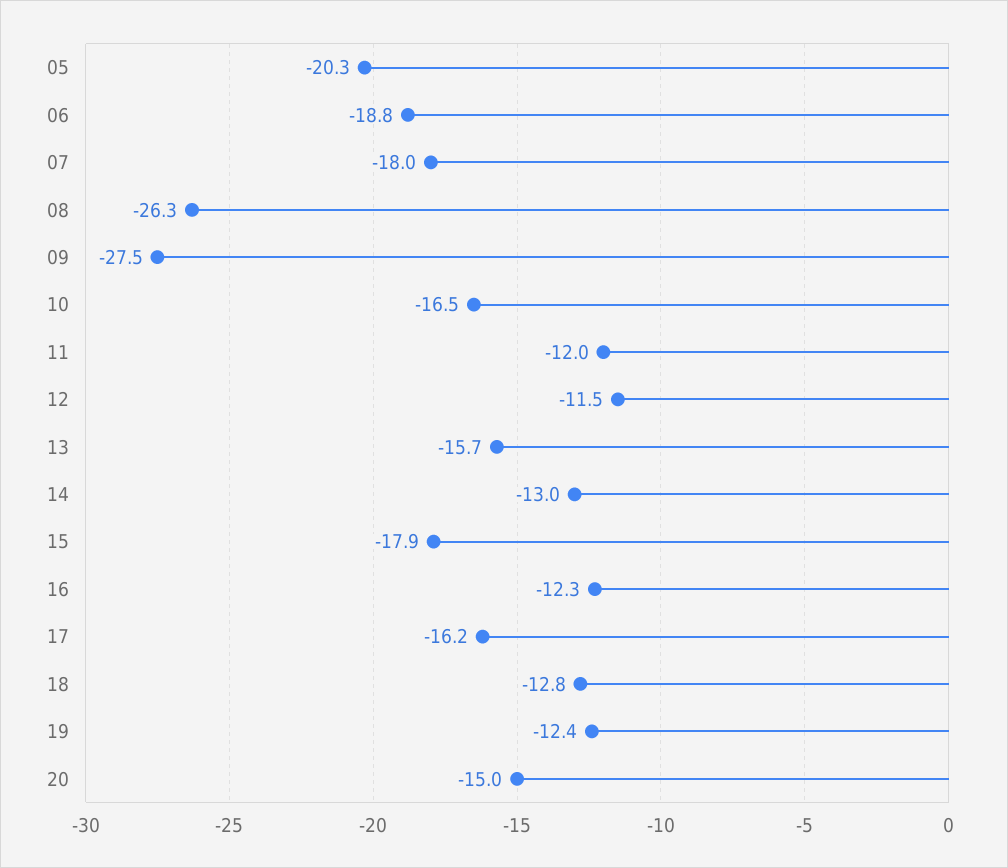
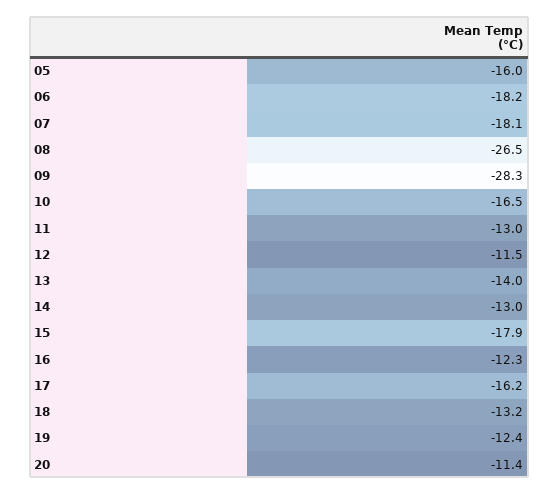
  {
-   "05": -20.3,
+   "05": -16,
-   "06": -18.8,
+   "06": -18.2,
-   "07": -18,
+   "07": -18.1,
-   "08": -26.3,
+   "08": -26.5,
-   "09": -27.5,
+   "09": -28.3,
    "10": -16.5,
-   "11": -12,
+   "11": -13,
    "12": -11.5,
-   "13": -15.7,
+   "13": -14,
    "14": -13,
    "15": -17.9,
    "16": -12.3,
    "17": -16.2,
-   "18": -12.8,
+   "18": -13.2,
    "19": -12.4,
-   "20": -15
+   "20": -11.4
  }

